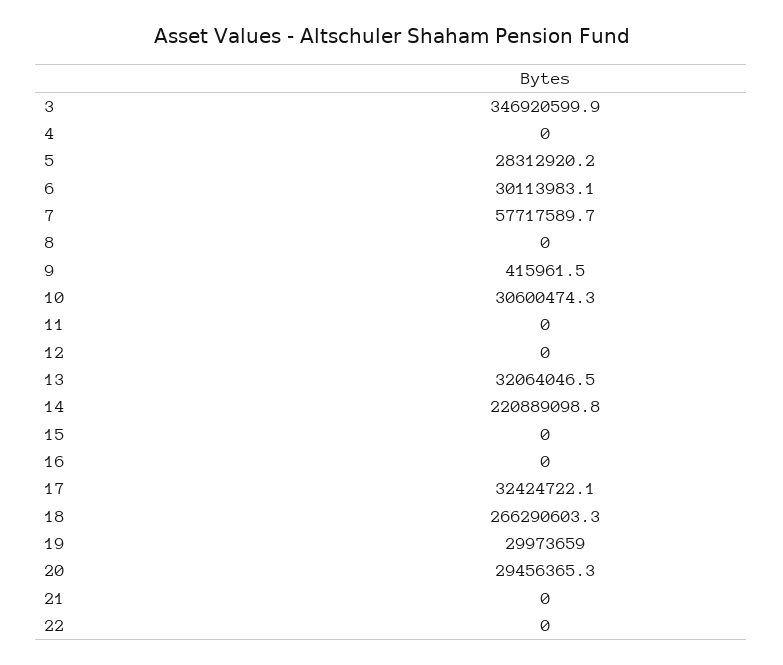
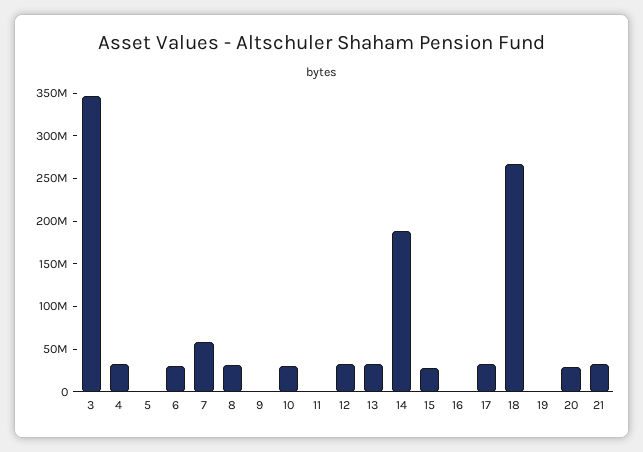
  {
    "3": 346920599.9,
-   "4": 0,
+   "4": 30000000,
-   "5": 28312920.2,
+   "5": 0,
    "6": 30113983.1,
    "7": 57717589.7,
-   "8": 0,
+   "8": 30000000,
    "9": 415961.5,
    "10": 30600474.3,
    "11": 0,
-   "12": 0,
+   "12": 30000000,
    "13": 32064046.5,
-   "14": 220889098.8,
+   "14": 190000000,
-   "15": 0,
+   "15": 30000000,
    "16": 0,
    "17": 32424722.1,
    "18": 266290603.3,
-   "19": 29973659,
+   "19": 0,
    "20": 29456365.3,
-   "21": 0,
+   "21": 30000000
-   "22": 0
  }

